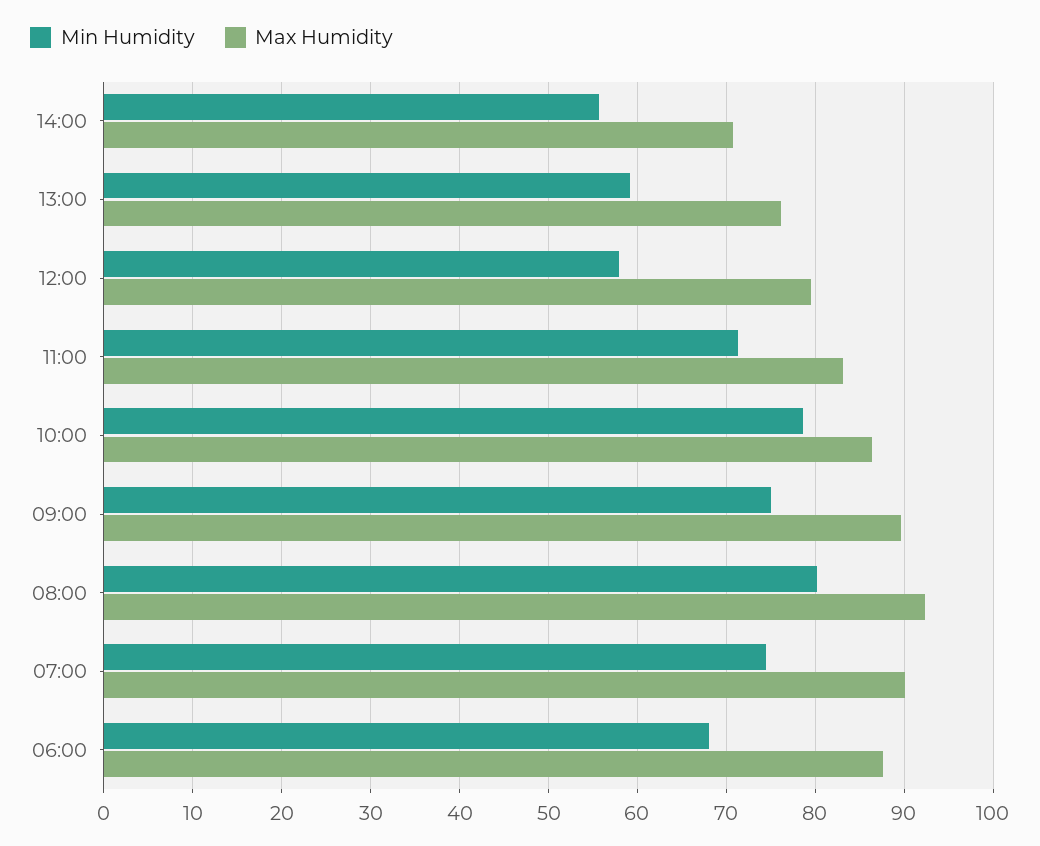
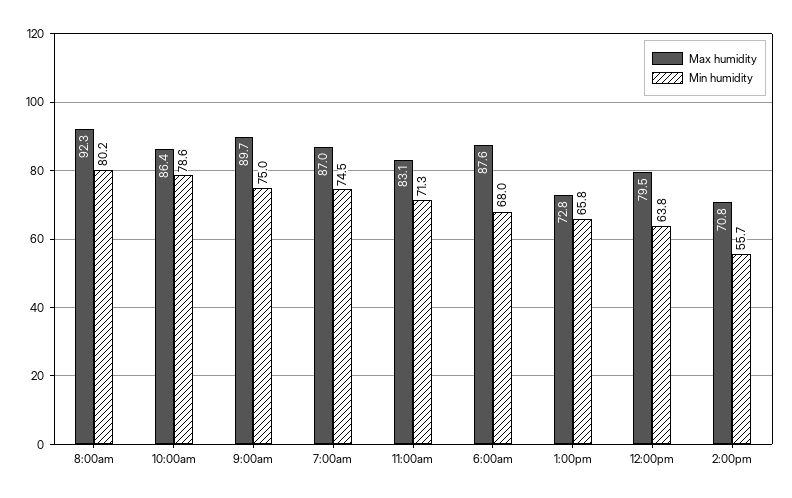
  {
    "Min Humidity": {
      "14:00": 55.7,
-     "13:00": 59,
+     "13:00": 65.8,
-     "12:00": 58,
+     "12:00": 63.8,
      "11:00": 71.3,
      "10:00": 78.6,
      "09:00": 75,
      "08:00": 80.2,
      "07:00": 74.5,
      "06:00": 68
    },
    "Max Humidity": {
      "14:00": 70.8,
-     "13:00": 76,
+     "13:00": 72.8,
      "12:00": 79.5,
      "11:00": 83.1,
      "10:00": 86.4,
      "09:00": 89.7,
      "08:00": 92.3,
-     "07:00": 90,
+     "07:00": 87,
      "06:00": 87.6
    }
  }

